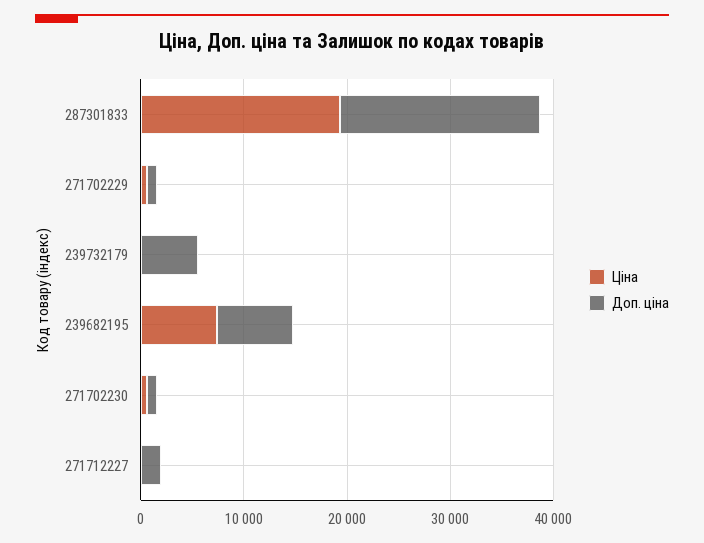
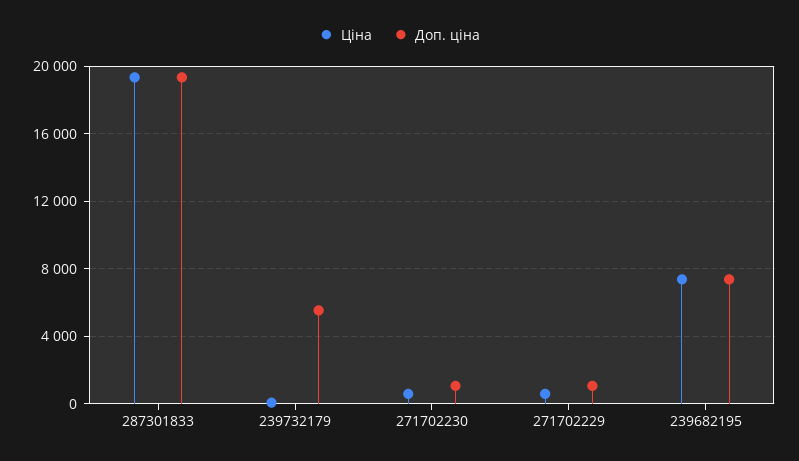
  {
    "Ціна": {
      "287301833": 19500,
      "271702229": 500,
      "239732179": 0,
      "239682195": 7500,
-     "271702230": 500,
+     "271702230": 500
-     "271712227": 0
    },
    "Доп. ціна": {
      "287301833": 19500,
      "271702229": 1000,
      "239732179": 5500,
      "239682195": 7500,
-     "271702230": 1000,
+     "271702230": 1000
-     "271712227": 2000
    }
  }

